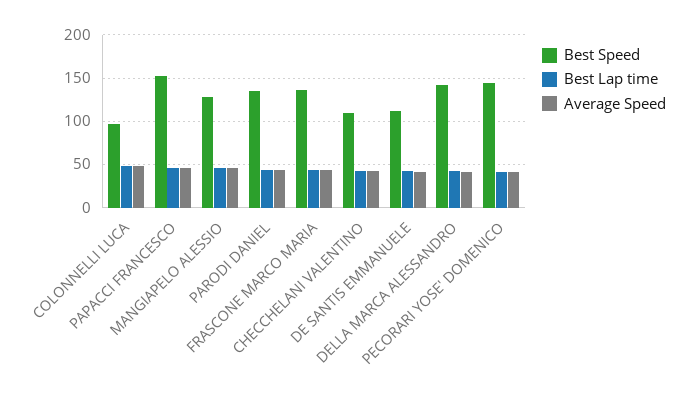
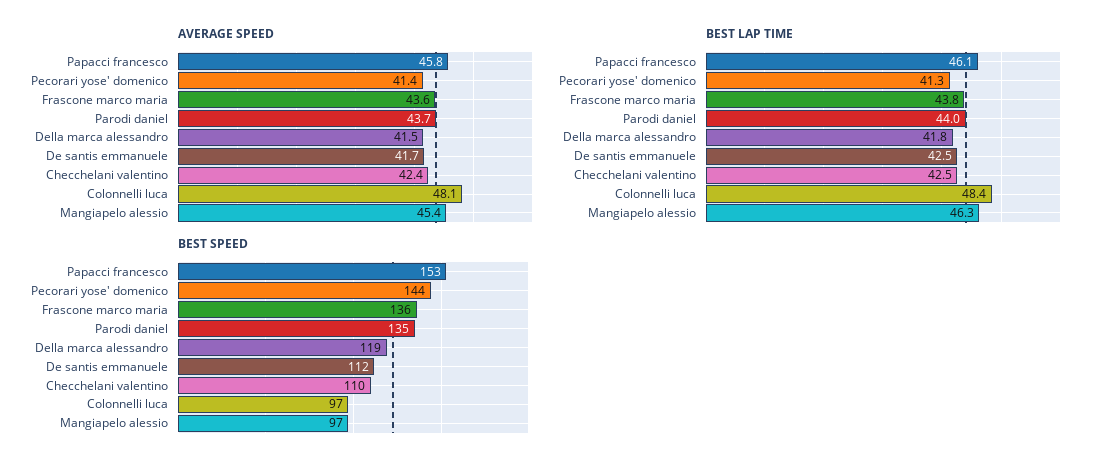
  {
    "Best Speed": {
      "COLONNELLI LUCA": 97,
      "PAPACCI FRANCESCO": 153,
-     "MANGIAPELO ALESSIO": 130,
+     "MANGIAPELO ALESSIO": 97,
      "PARODI DANIEL": 135,
      "FRASCONE MARCO MARIA": 136,
      "CHECCHELANI VALENTINO": 110,
      "DE SANTIS EMMANUELE": 112,
-     "DELLA MARCA ALESSANDRO": 140,
+     "DELLA MARCA ALESSANDRO": 119,
      "PECORARI YOSE' DOMENICO": 144
    },
    "Best Lap time": {
      "COLONNELLI LUCA": 48.4,
      "PAPACCI FRANCESCO": 46.1,
      "MANGIAPELO ALESSIO": 46.3,
      "PARODI DANIEL": 44,
      "FRASCONE MARCO MARIA": 43.8,
      "CHECCHELANI VALENTINO": 42.5,
      "DE SANTIS EMMANUELE": 42.5,
      "DELLA MARCA ALESSANDRO": 41.8,
      "PECORARI YOSE' DOMENICO": 41.3
    },
    "Average Speed": {
      "COLONNELLI LUCA": 48.1,
      "PAPACCI FRANCESCO": 45.8,
      "MANGIAPELO ALESSIO": 45.4,
      "PARODI DANIEL": 43.7,
      "FRASCONE MARCO MARIA": 43.6,
      "CHECCHELANI VALENTINO": 42.4,
      "DE SANTIS EMMANUELE": 41.7,
      "DELLA MARCA ALESSANDRO": 41.5,
      "PECORARI YOSE' DOMENICO": 41.4
    }
  }

